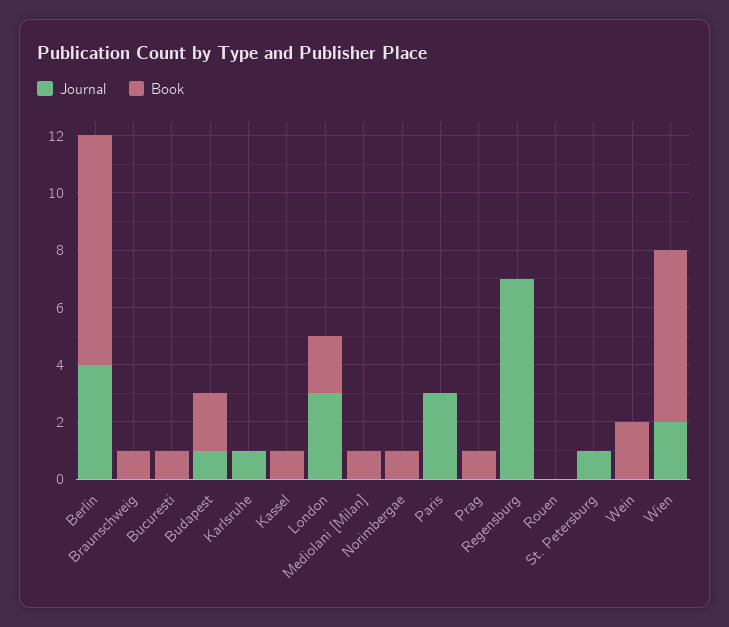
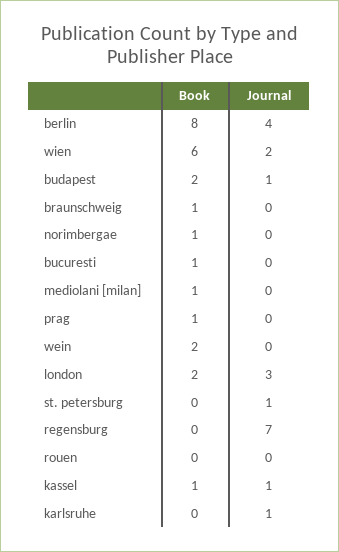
  {
    "Journal": {
      "Berlin": 4,
      "Braunschweig": 0,
      "Bucuresti": 0,
      "Budapest": 1,
      "Karlsruhe": 1,
-     "Kassel": 0,
+     "Kassel": 1,
      "London": 3,
      "Mediolani [Milan]": 0,
      "Norimbergae": 0,
-     "Paris": 3,
      "Prag": 0,
      "Regensburg": 7,
      "Rouen": 0,
      "St. Petersburg": 1,
      "Wein": 0,
      "Wien": 2
    },
    "Book": {
      "Berlin": 8,
      "Braunschweig": 1,
      "Bucuresti": 1,
      "Budapest": 2,
      "Karlsruhe": 0,
      "Kassel": 1,
      "London": 2,
      "Mediolani [Milan]": 1,
      "Norimbergae": 1,
-     "Paris": 0,
      "Prag": 1,
      "Regensburg": 0,
      "Rouen": 0,
      "St. Petersburg": 0,
      "Wein": 2,
      "Wien": 6
    }
  }

